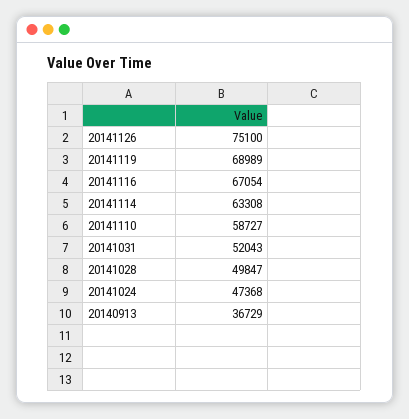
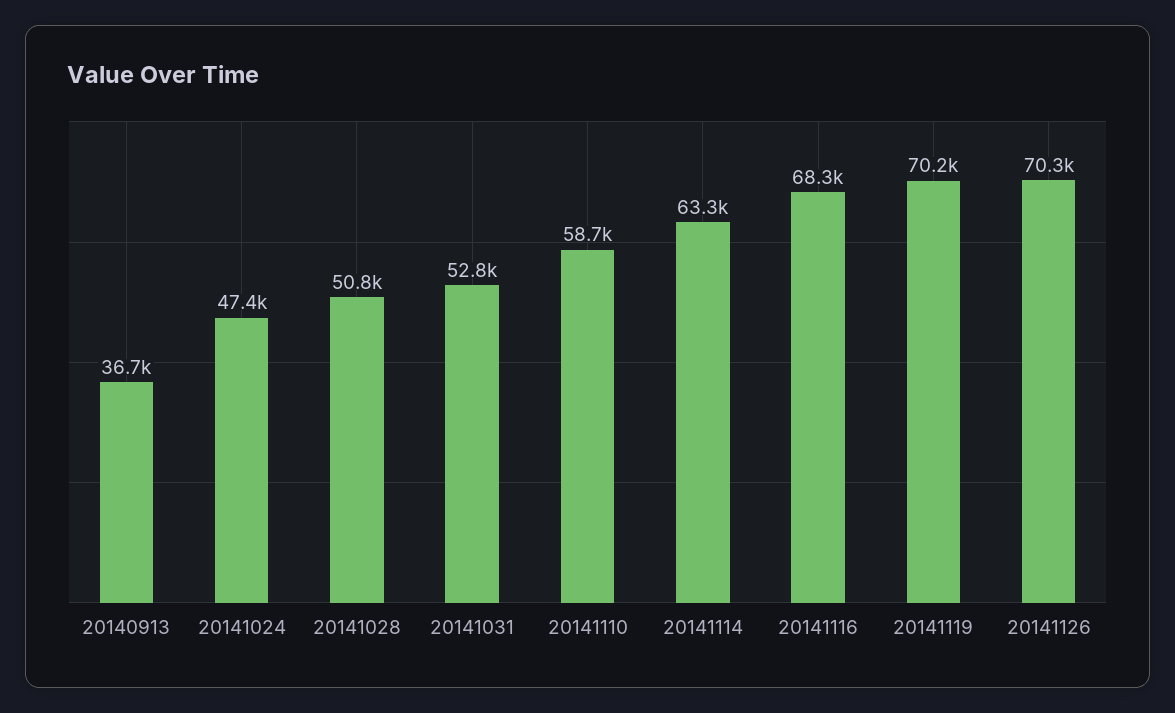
  {
-   "20141126": 75100,
+   "20141126": 70300,
-   "20141119": 68989,
+   "20141119": 70200,
-   "20141116": 67054,
+   "20141116": 68300,
    "20141114": 63308,
    "20141110": 58727,
-   "20141031": 52043,
+   "20141031": 52800,
-   "20141028": 49847,
+   "20141028": 50800,
    "20141024": 47368,
    "20140913": 36729
  }

